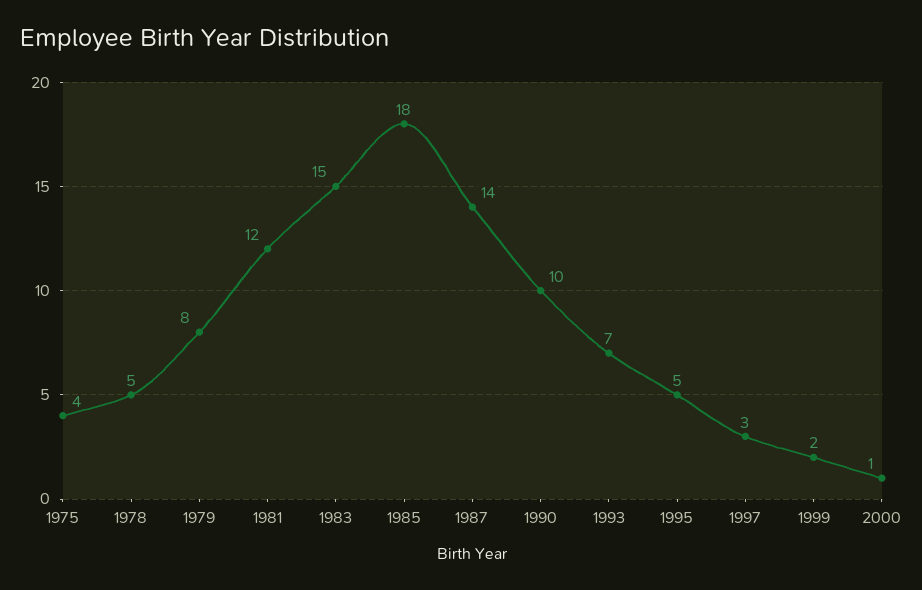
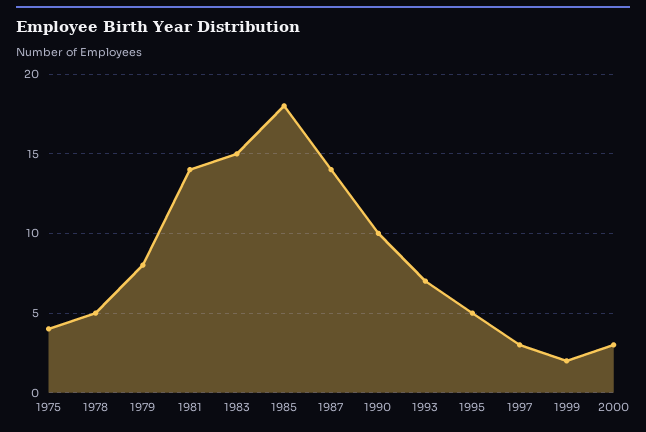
  {
    "1975": 4,
    "1978": 5,
    "1979": 8,
-   "1981": 12,
+   "1981": 14,
    "1983": 15,
    "1985": 18,
    "1987": 14,
    "1990": 10,
    "1993": 7,
    "1995": 5,
    "1997": 3,
    "1999": 2,
-   "2000": 1
+   "2000": 3
  }

